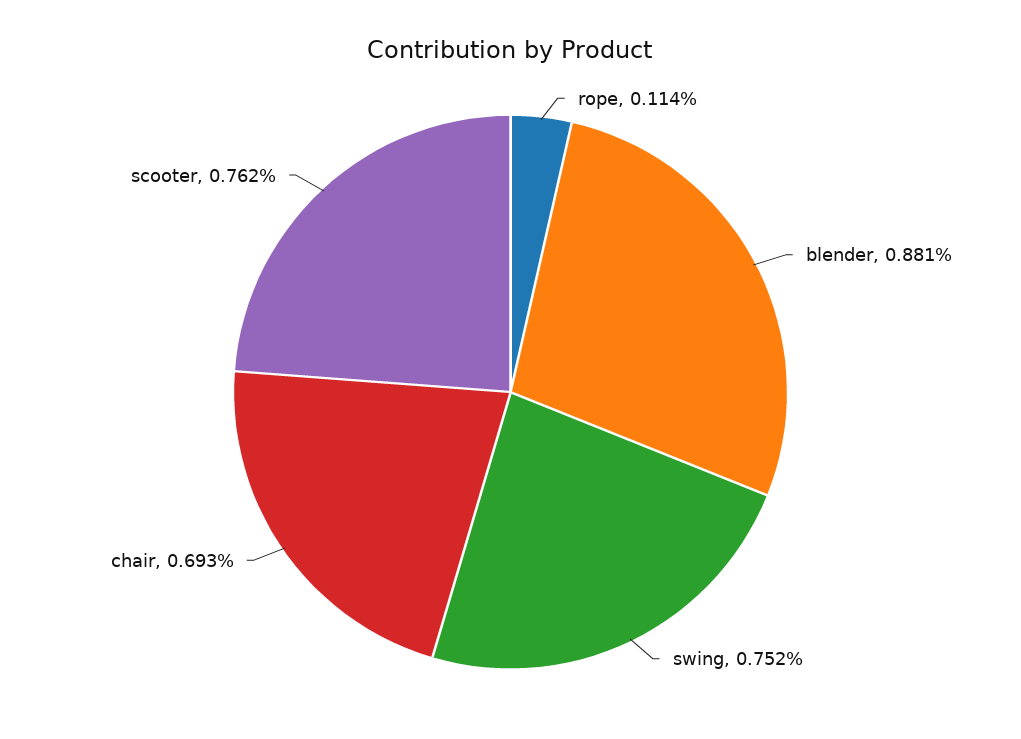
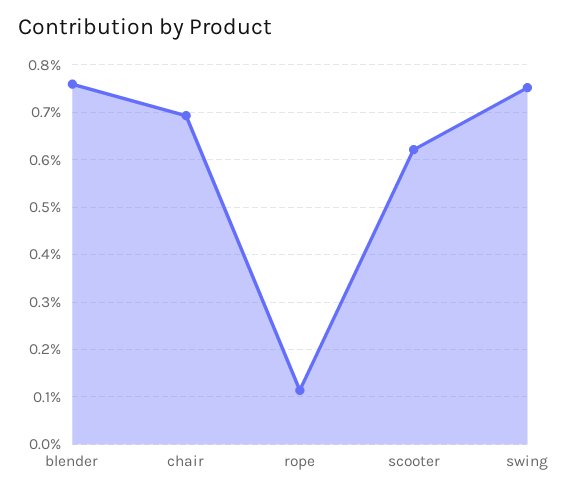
  {
    "rope": 0.114,
-   "blender": 0.881,
+   "blender": 0.76,
    "swing": 0.752,
    "chair": 0.693,
-   "scooter": 0.762
+   "scooter": 0.62
  }

